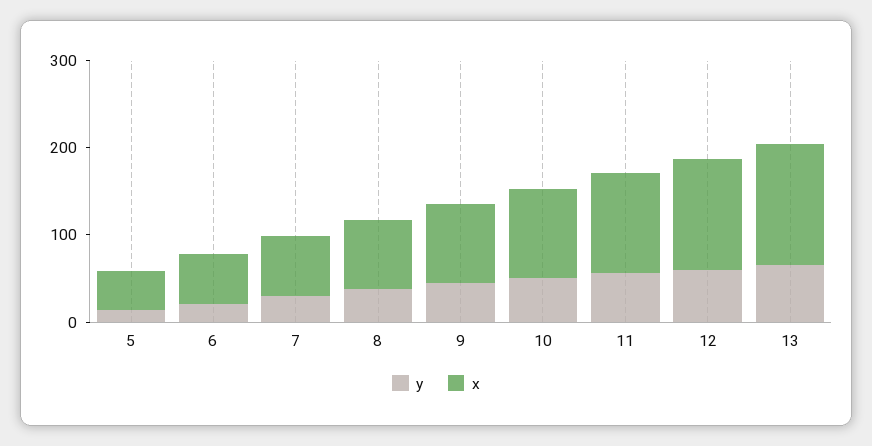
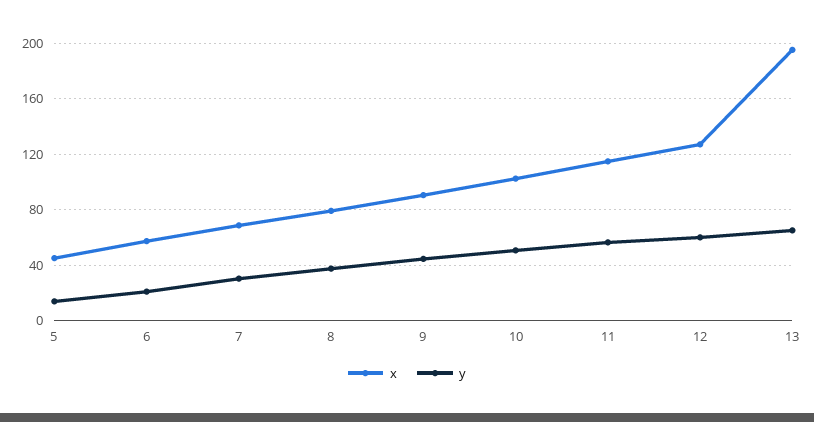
  {
    "y": {
      "5": 15,
      "6": 20,
      "7": 30,
      "8": 35,
      "9": 45,
      "10": 50,
      "11": 55,
      "12": 60,
      "13": 65
    },
    "x": {
      "5": 45,
      "6": 55,
      "7": 70,
      "8": 80,
      "9": 90,
      "10": 100,
      "11": 115,
      "12": 125,
-     "13": 140
+     "13": 195
    }
  }

